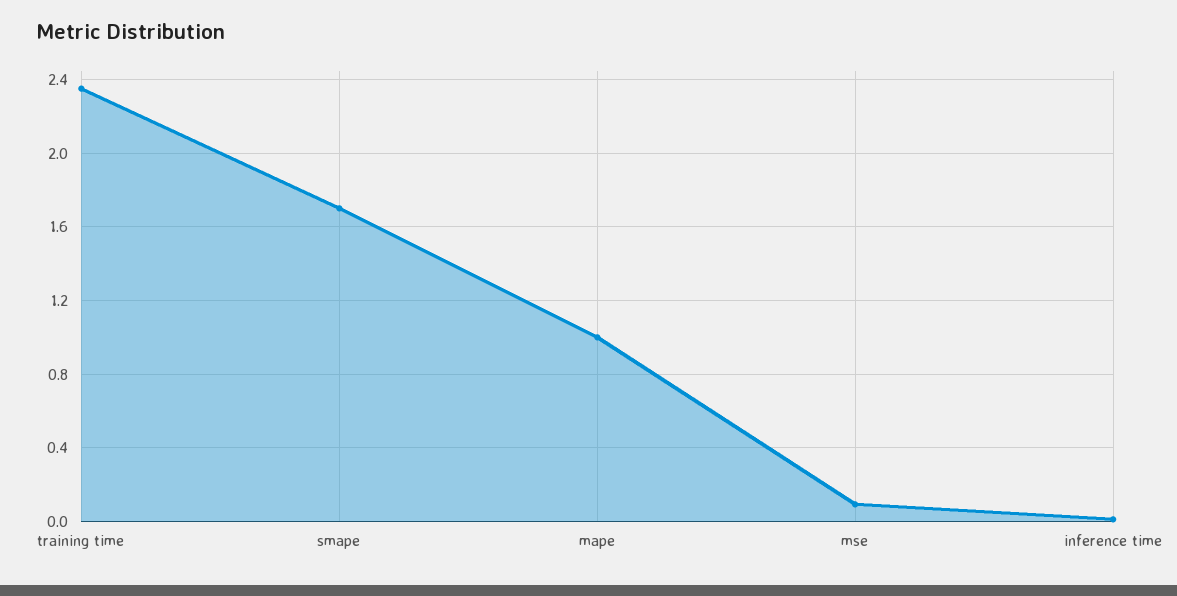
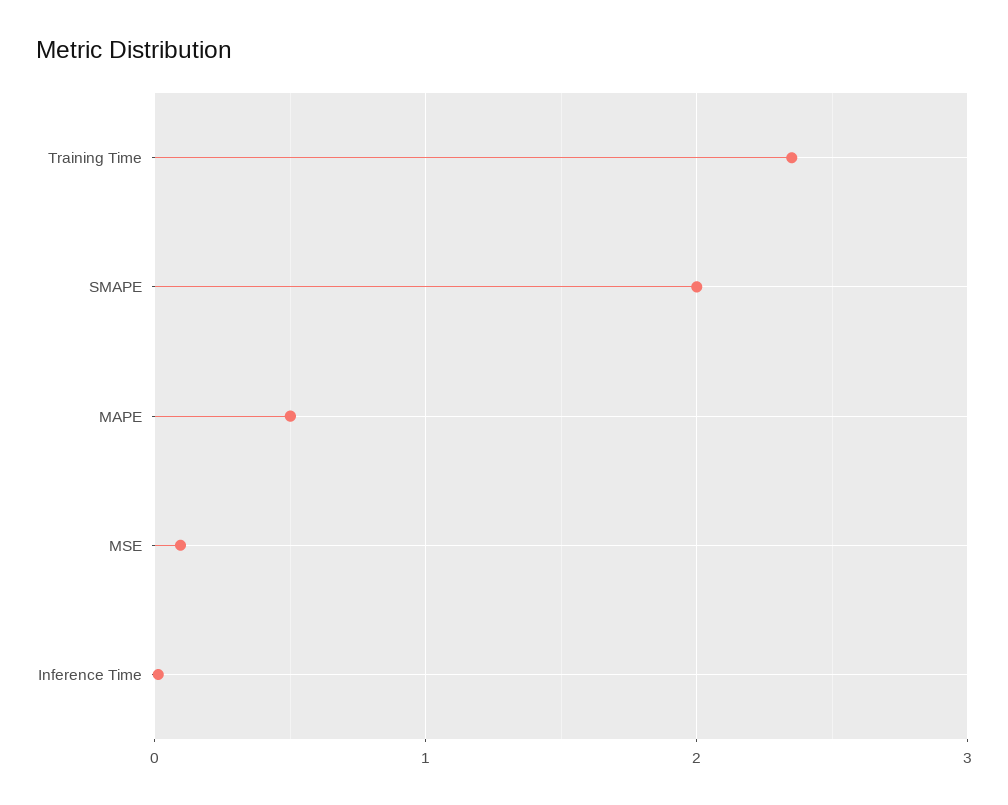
  {
    "training time": 2.35,
-   "smape": 1.7,
+   "smape": 2,
-   "mape": 1,
+   "mape": 0.5,
    "mse": 0.1,
    "inference time": 0
  }

